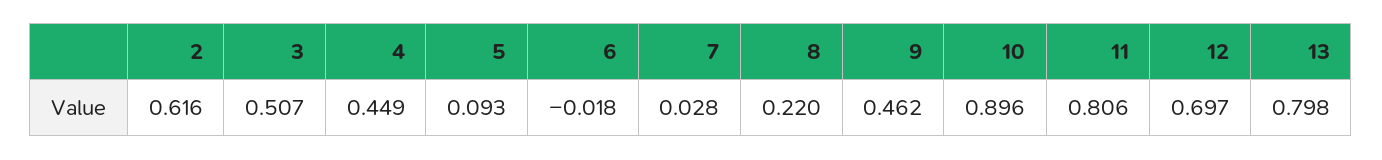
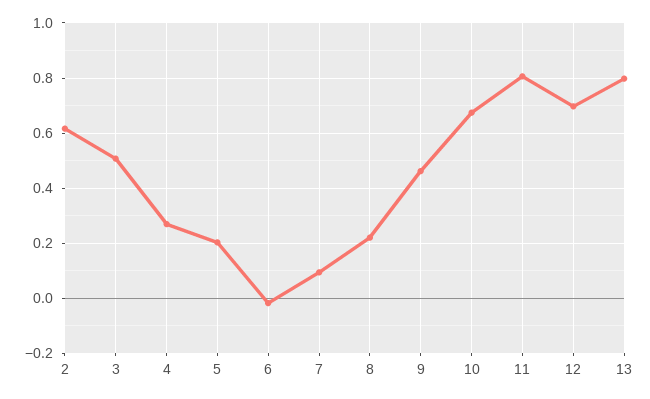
  {
    "2": 0.616,
    "3": 0.507,
-   "4": 0.449,
+   "4": 0.275,
-   "5": 0.093,
+   "5": 0.2,
    "6": -0.018,
-   "7": 0.028,
+   "7": 0.1,
    "8": 0.22,
    "9": 0.462,
-   "10": 0.896,
+   "10": 0.675,
    "11": 0.806,
    "12": 0.697,
    "13": 0.798
  }

